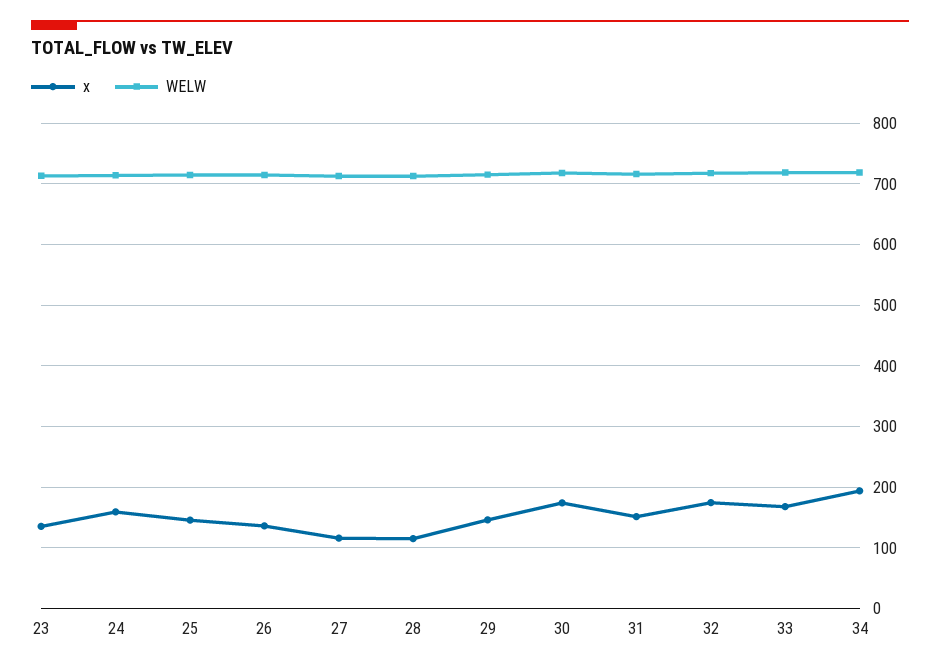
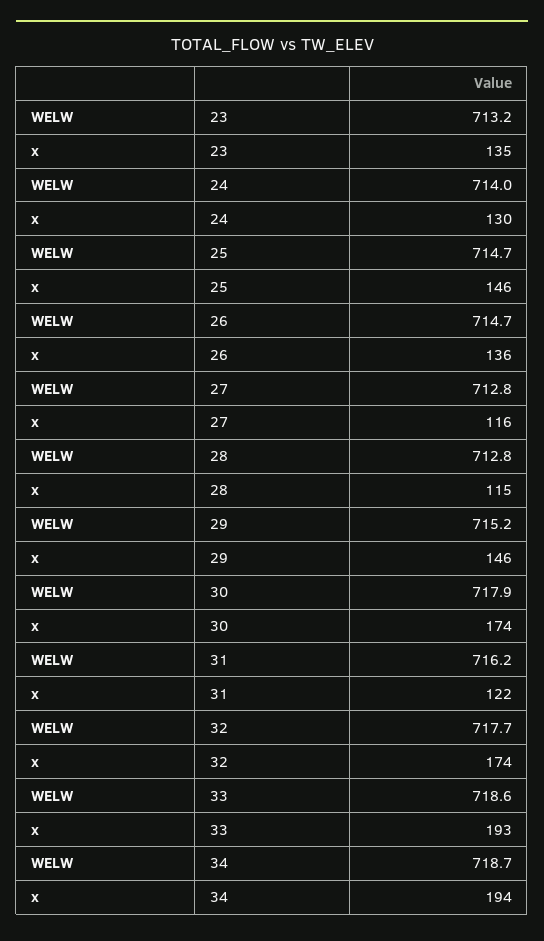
  {
    "x": {
      "23": 135,
-     "24": 160,
+     "24": 130,
      "25": 146,
      "26": 136,
      "27": 116,
      "28": 115,
      "29": 146,
      "30": 174,
-     "31": 150,
+     "31": 122,
      "32": 174,
-     "33": 170,
+     "33": 193,
      "34": 194
    },
    "WELW": {
      "23": 713.2,
      "24": 714,
      "25": 714.7,
      "26": 714.7,
      "27": 712.8,
      "28": 712.8,
      "29": 715.2,
      "30": 717.9,
      "31": 716.2,
      "32": 717.7,
      "33": 718.6,
      "34": 718.7
    }
  }

